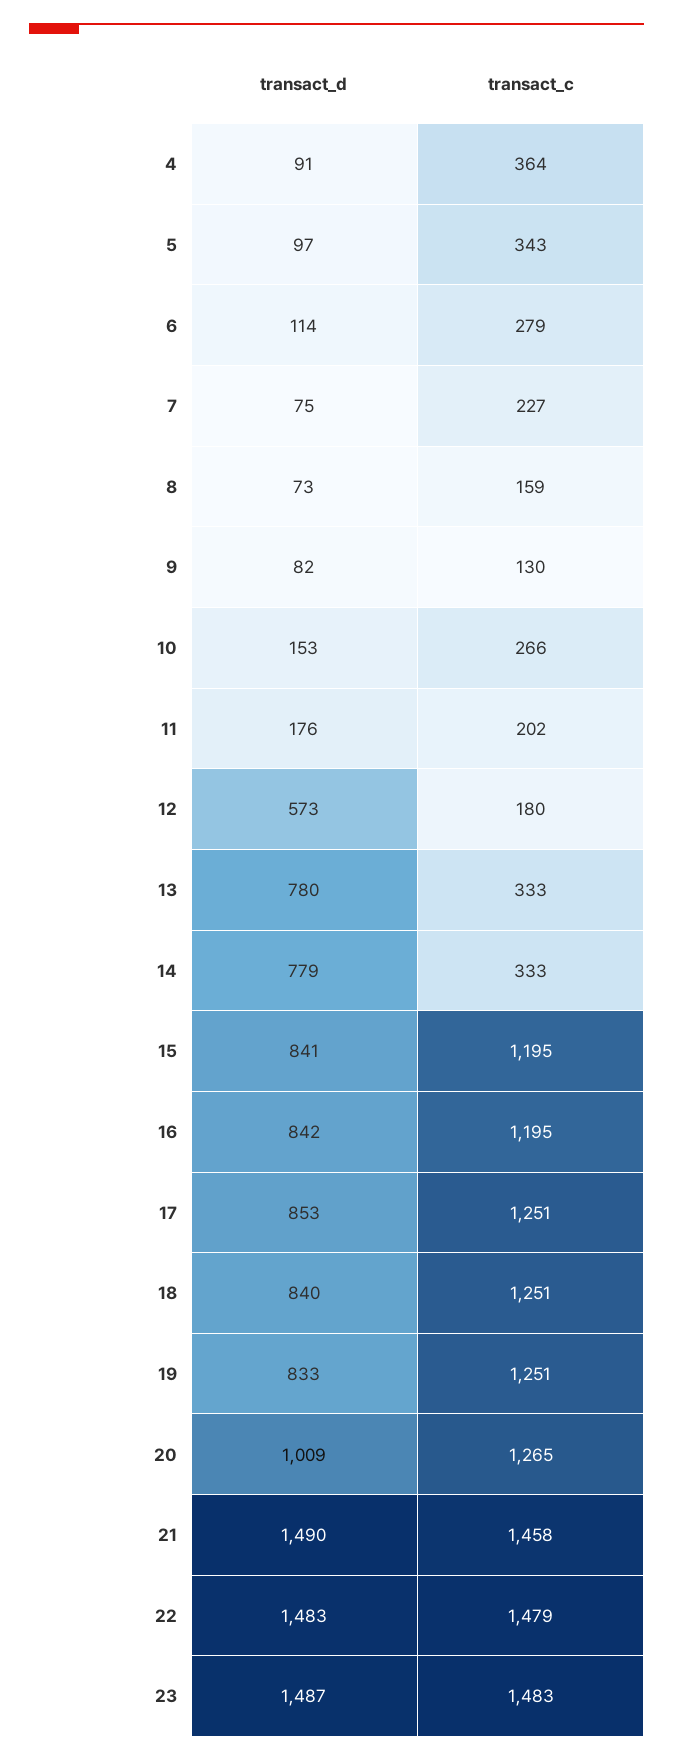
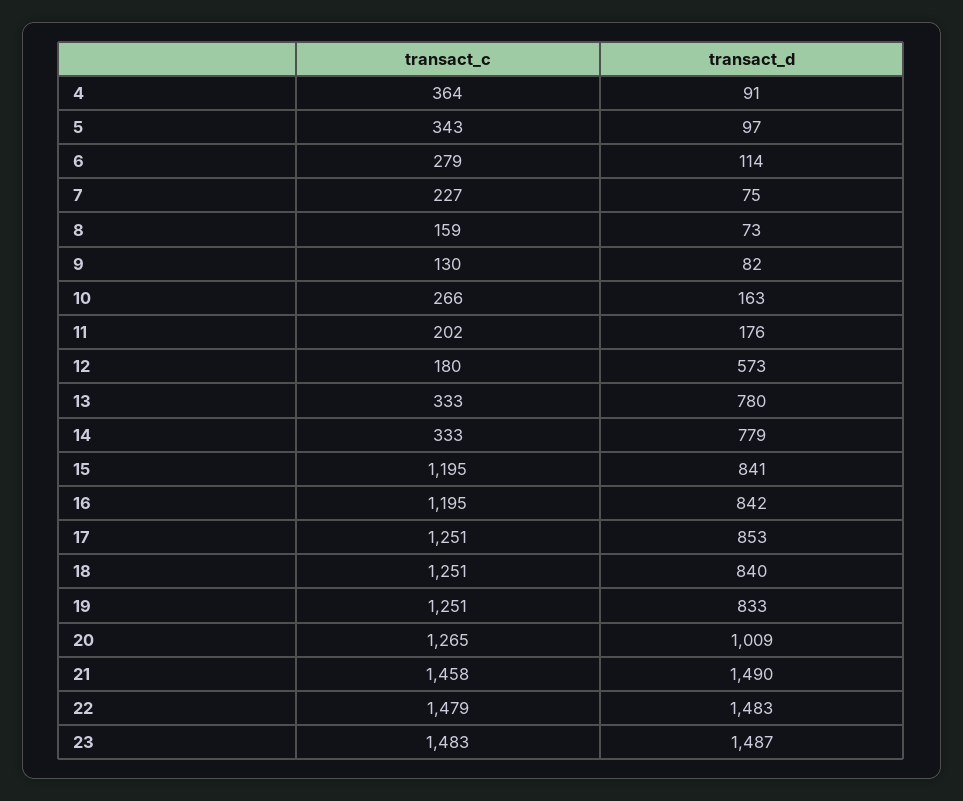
  {
    "transact_d": {
      "4": 91,
      "5": 97,
      "6": 114,
      "7": 75,
      "8": 73,
      "9": 82,
-     "10": 153,
+     "10": 163,
      "11": 176,
      "12": 573,
      "13": 780,
      "14": 779,
      "15": 841,
      "16": 842,
      "17": 853,
      "18": 840,
      "19": 833,
      "20": 1009,
      "21": 1490,
      "22": 1483,
      "23": 1487
    },
    "transact_c": {
      "4": 364,
      "5": 343,
      "6": 279,
      "7": 227,
      "8": 159,
      "9": 130,
      "10": 266,
      "11": 202,
      "12": 180,
      "13": 333,
      "14": 333,
      "15": 1195,
      "16": 1195,
      "17": 1251,
      "18": 1251,
      "19": 1251,
      "20": 1265,
      "21": 1458,
      "22": 1479,
      "23": 1483
    }
  }

